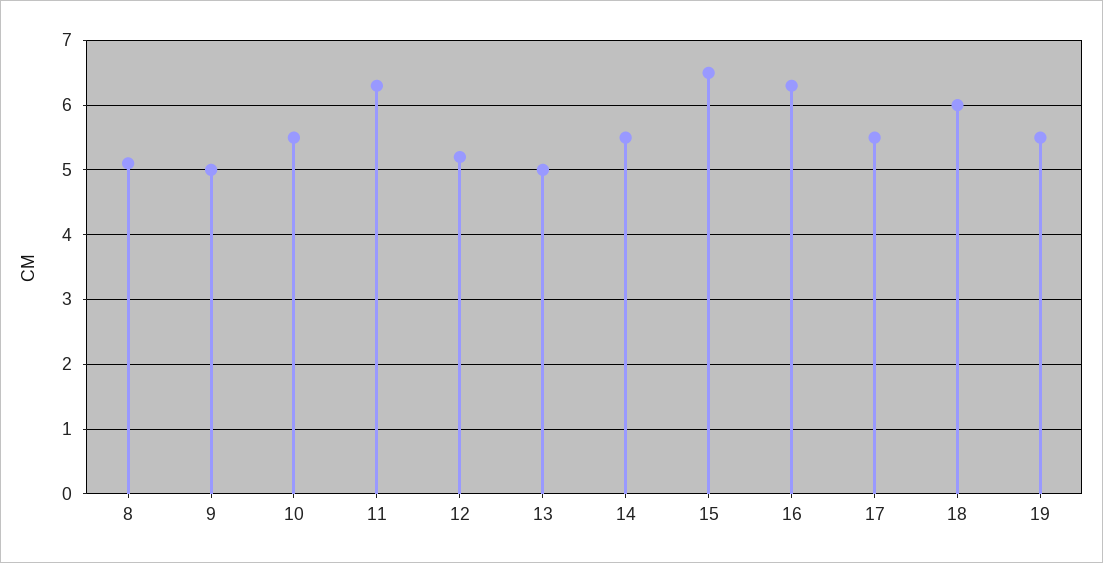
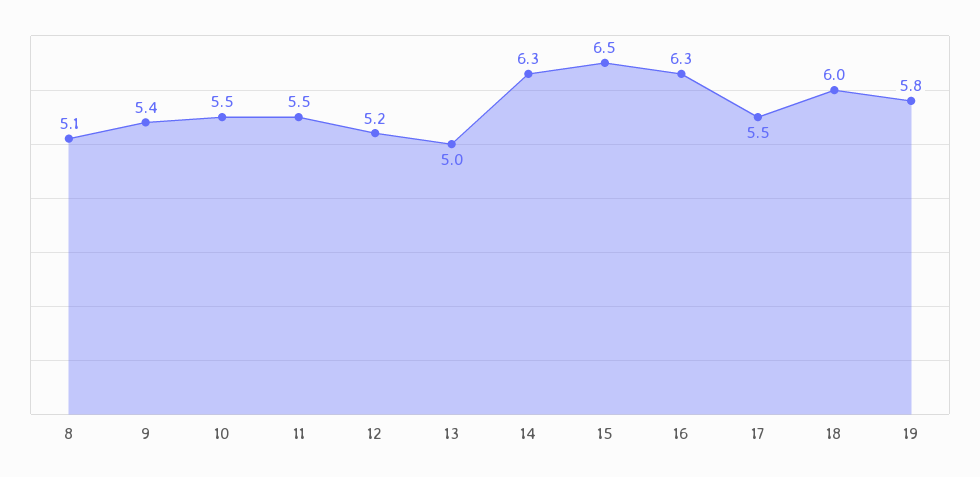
  {
    "8": 5.1,
-   "9": 5,
+   "9": 5.4,
    "10": 5.5,
-   "11": 6.3,
+   "11": 5.5,
    "12": 5.2,
    "13": 5,
-   "14": 5.5,
+   "14": 6.3,
    "15": 6.5,
    "16": 6.3,
    "17": 5.5,
    "18": 6,
-   "19": 5.5
+   "19": 5.8
  }

